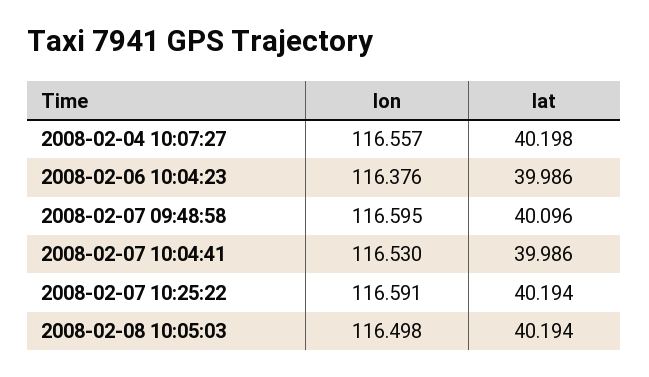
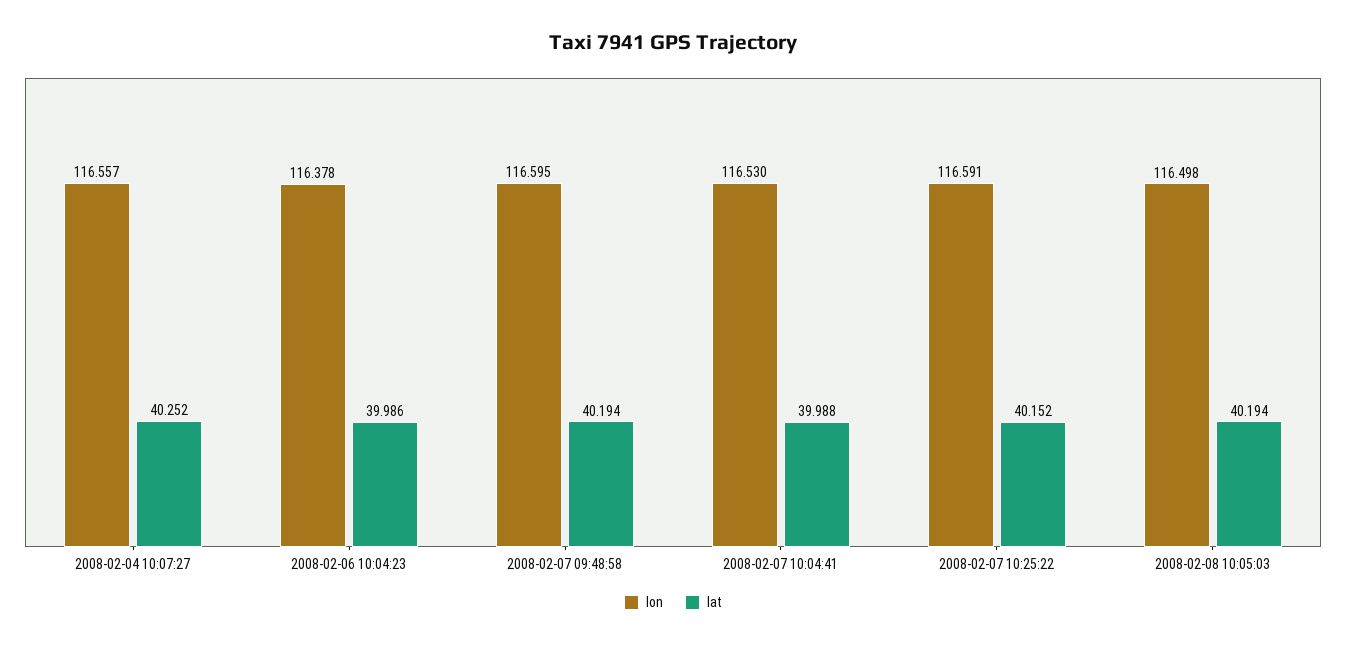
  {
    "lon": {
      "2008-02-04 10:07:27": 116.557,
-     "2008-02-06 10:04:23": 116.376,
+     "2008-02-06 10:04:23": 116.378,
      "2008-02-07 09:48:58": 116.595,
      "2008-02-07 10:04:41": 116.53,
      "2008-02-07 10:25:22": 116.591,
      "2008-02-08 10:05:03": 116.498
    },
    "lat": {
-     "2008-02-04 10:07:27": 40.198,
+     "2008-02-04 10:07:27": 40.252,
      "2008-02-06 10:04:23": 39.986,
-     "2008-02-07 09:48:58": 40.096,
+     "2008-02-07 09:48:58": 40.194,
-     "2008-02-07 10:04:41": 39.986,
+     "2008-02-07 10:04:41": 39.988,
-     "2008-02-07 10:25:22": 40.194,
+     "2008-02-07 10:25:22": 40.152,
      "2008-02-08 10:05:03": 40.194
    }
  }

